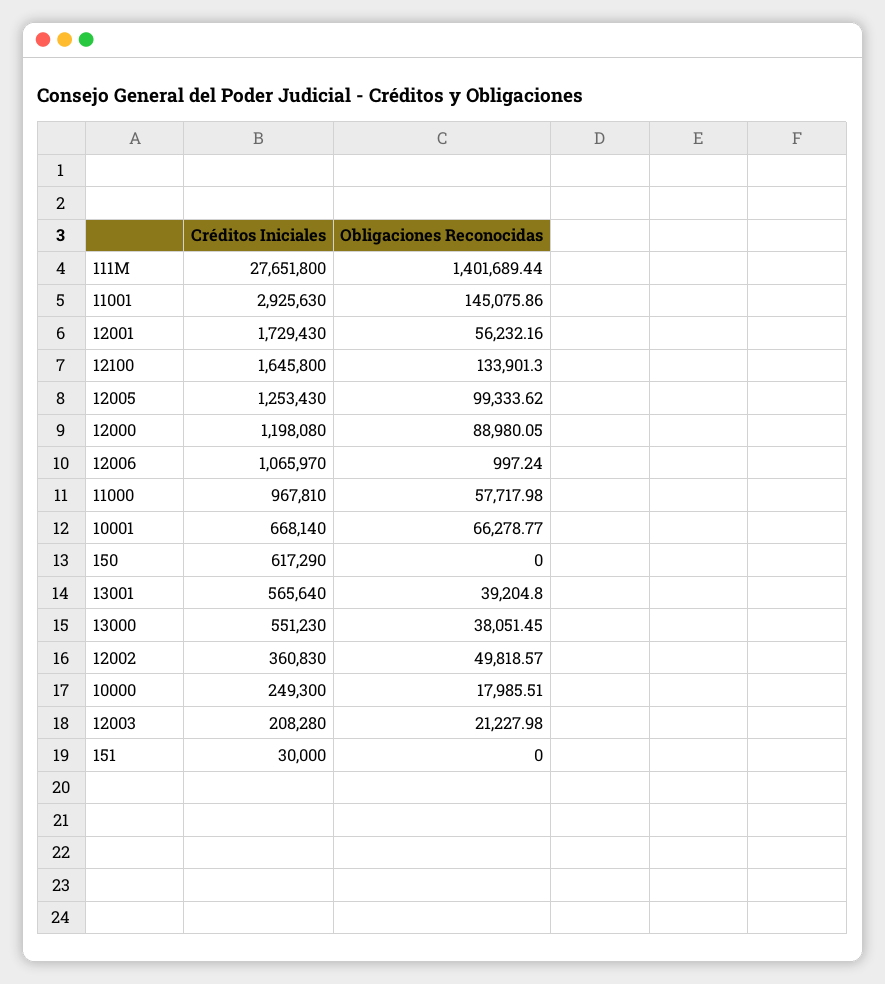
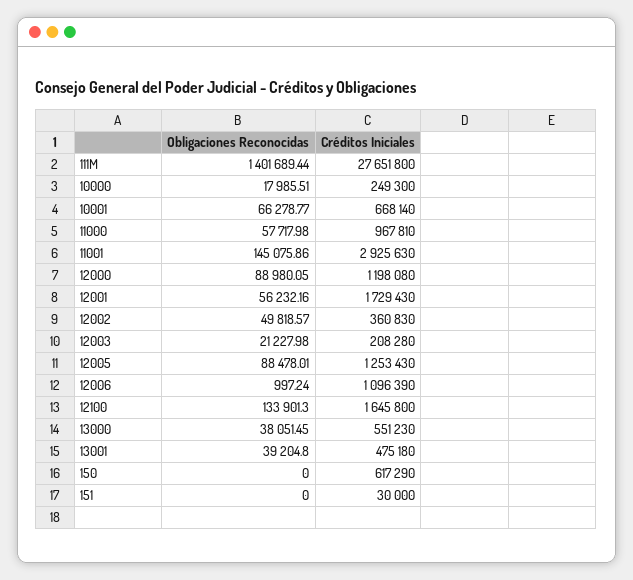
  {
    "Créditos Iniciales": {
      "111M": 27651800,
      "11001": 2925630,
      "12001": 1729430,
      "12100": 1645800,
      "12005": 1253430,
      "12000": 1198080,
-     "12006": 1065970,
+     "12006": 1096390,
      "11000": 967810,
      "10001": 668140,
      "150": 617290,
-     "13001": 565640,
+     "13001": 475180,
      "13000": 551230,
      "12002": 360830,
      "10000": 249300,
      "12003": 208280,
      "151": 30000
    },
    "Obligaciones Reconocidas": {
      "111M": 1401689.44,
      "11001": 145075.86,
      "12001": 56232.16,
      "12100": 133901.3,
-     "12005": 99333.62,
+     "12005": 88478.01,
      "12000": 88980.05,
      "12006": 997.24,
      "11000": 57717.98,
      "10001": 66278.77,
      "150": 0,
      "13001": 39204.8,
      "13000": 38051.45,
      "12002": 49818.57,
      "10000": 17985.51,
      "12003": 21227.98,
      "151": 0
    }
  }

